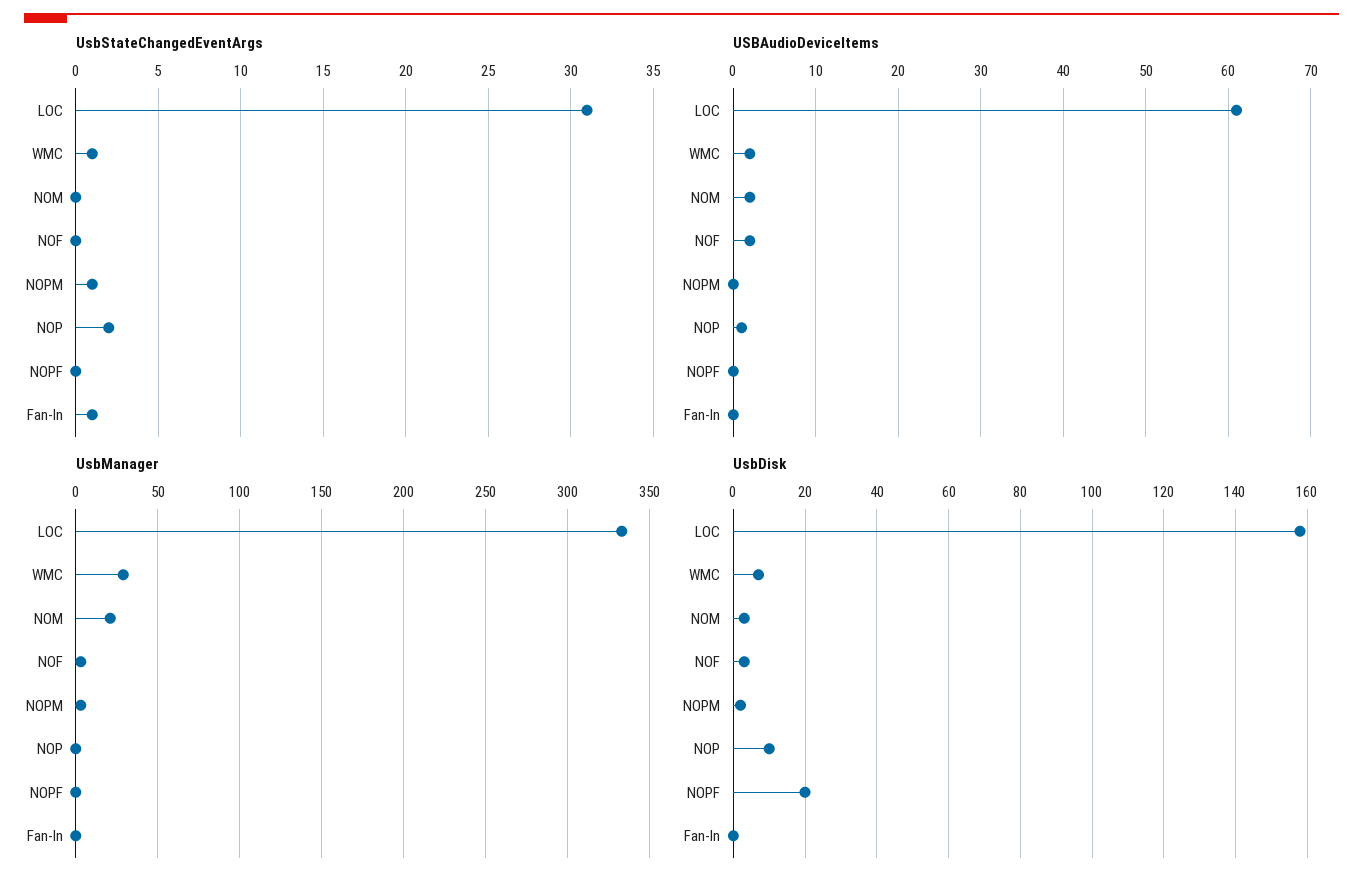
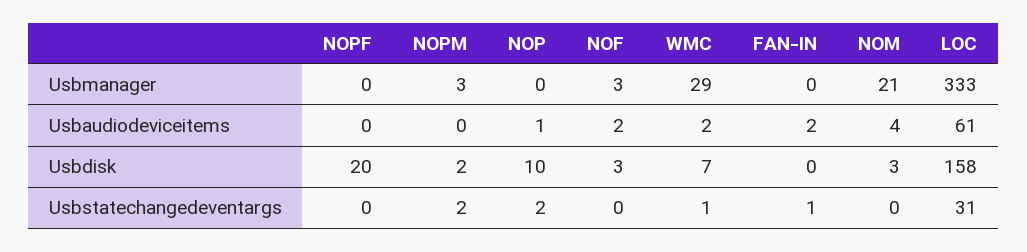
  {
    "UsbStateChangedEventArgs": {
      "LOC": 31,
      "WMC": 1,
      "NOM": 0,
      "NOF": 0,
-     "NOPM": 1,
+     "NOPM": 2,
      "NOP": 2,
      "NOPF": 0,
      "Fan-In": 1
    },
    "USBAudioDeviceItems": {
      "LOC": 61,
      "WMC": 2,
-     "NOM": 2,
+     "NOM": 4,
      "NOF": 2,
      "NOPM": 0,
      "NOP": 1,
      "NOPF": 0,
-     "Fan-In": 0
+     "Fan-In": 2
    },
    "UsbManager": {
      "LOC": 333,
      "WMC": 29,
      "NOM": 21,
      "NOF": 3,
      "NOPM": 3,
      "NOP": 0,
      "NOPF": 0,
      "Fan-In": 0
    },
    "UsbDisk": {
      "LOC": 158,
      "WMC": 7,
      "NOM": 3,
      "NOF": 3,
      "NOPM": 2,
      "NOP": 10,
      "NOPF": 20,
      "Fan-In": 0
    }
  }

